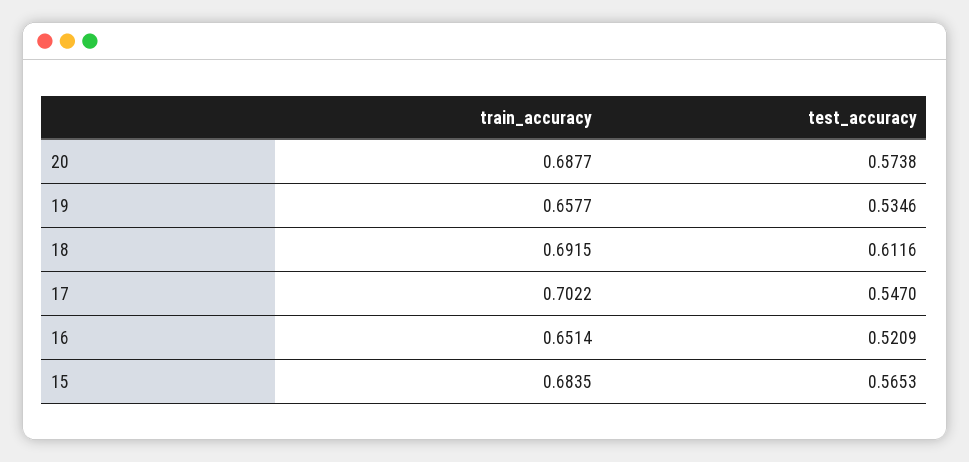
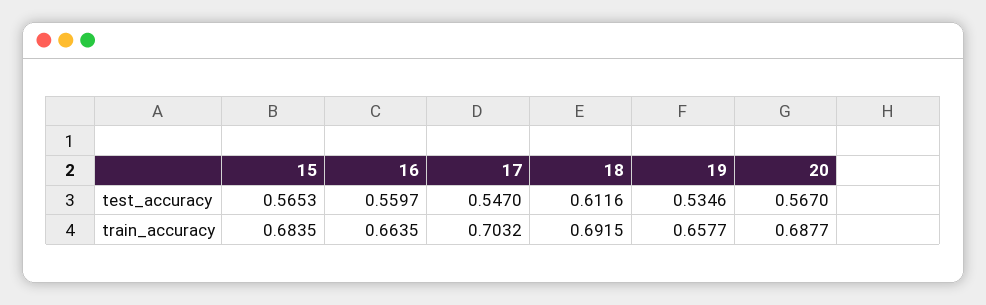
  {
    "train_accuracy": {
      "20": 0.6877,
      "19": 0.6577,
      "18": 0.6915,
-     "17": 0.7022,
+     "17": 0.7032,
-     "16": 0.6514,
+     "16": 0.6635,
      "15": 0.6835
    },
    "test_accuracy": {
-     "20": 0.5738,
+     "20": 0.567,
      "19": 0.5346,
      "18": 0.6116,
      "17": 0.547,
-     "16": 0.5209,
+     "16": 0.5597,
      "15": 0.5653
    }
  }

